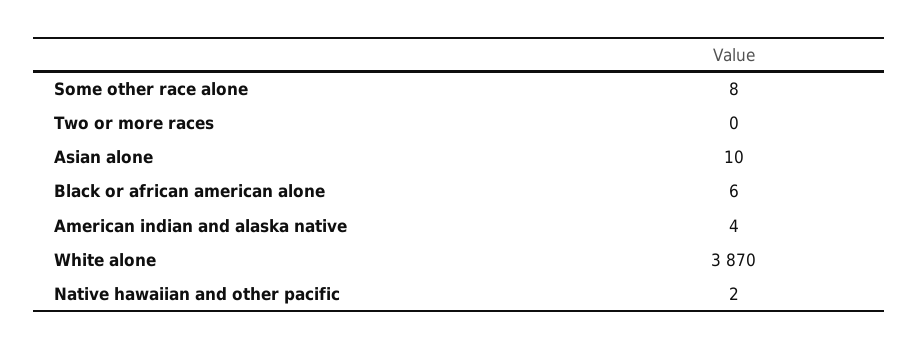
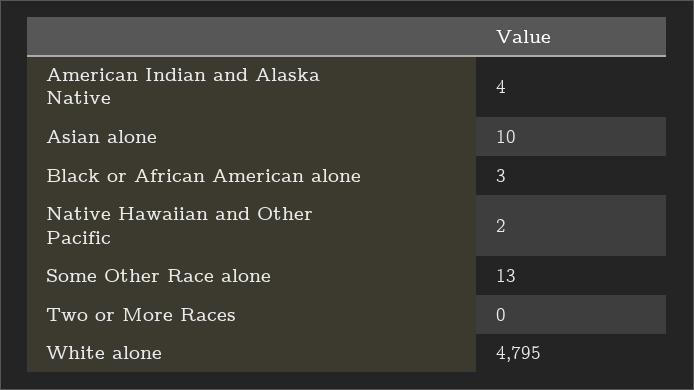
  {
-   "Some other race alone": 8,
+   "Some other race alone": 13,
    "Two or more races": 0,
    "Asian alone": 10,
-   "Black or african american alone": 6,
+   "Black or african american alone": 3,
    "American indian and alaska native": 4,
-   "White alone": 3870,
+   "White alone": 4795,
    "Native hawaiian and other pacific": 2
  }

